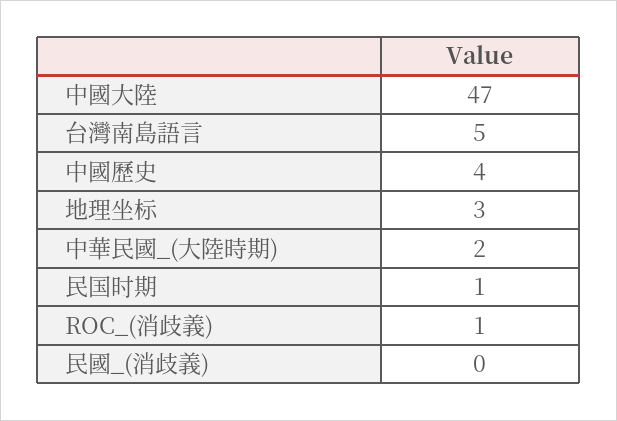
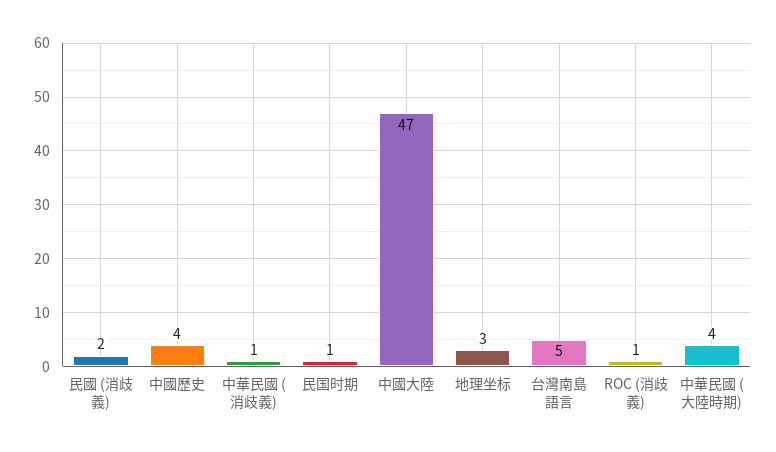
  {
    "中國大陸": 47,
    "台灣南島語言": 5,
    "中國歷史": 4,
    "地理坐标": 3,
-   "中華民國_(大陸時期)": 2,
+   "中華民國_(大陸時期)": 4,
    "民国时期": 1,
    "ROC_(消歧義)": 1,
-   "民國_(消歧義)": 0
+   "民國_(消歧義)": 2,
+   "中華民國 (消歧義)": 1
  }

